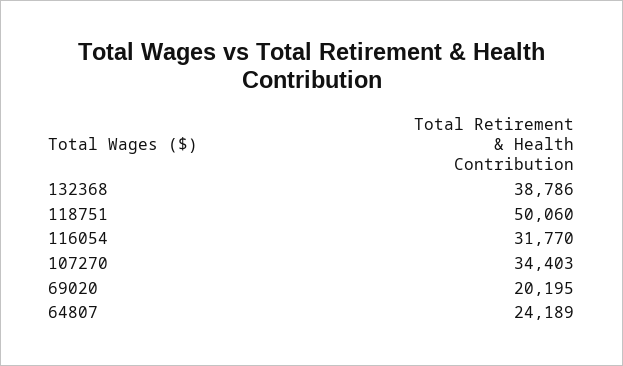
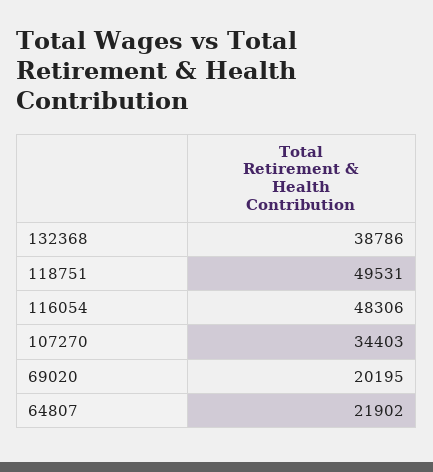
  {
    "132368": 38786,
-   "118751": 50060,
+   "118751": 49531,
-   "116054": 31770,
+   "116054": 48306,
    "107270": 34403,
    "69020": 20195,
-   "64807": 24189
+   "64807": 21902
  }

